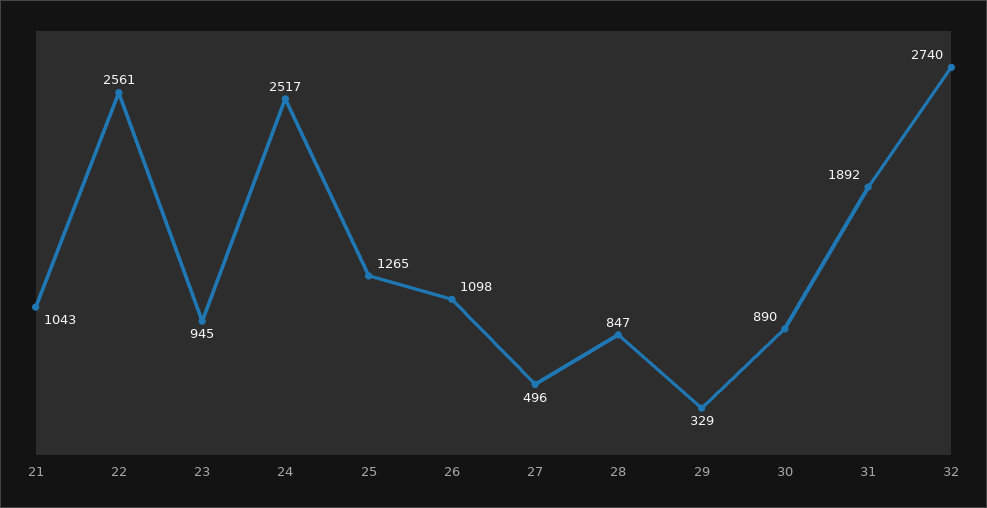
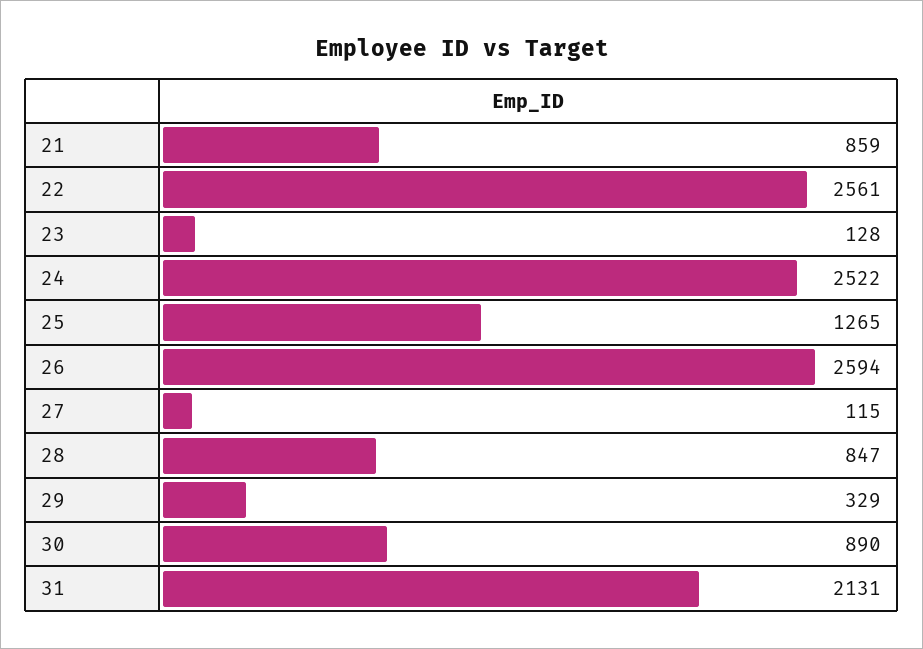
  {
-   "21": 1043,
+   "21": 859,
    "22": 2561,
-   "23": 945,
+   "23": 128,
-   "24": 2517,
+   "24": 2522,
    "25": 1265,
-   "26": 1098,
+   "26": 2594,
-   "27": 496,
+   "27": 115,
    "28": 847,
    "29": 329,
    "30": 890,
-   "31": 1892,
+   "31": 2131
-   "32": 2740
  }

